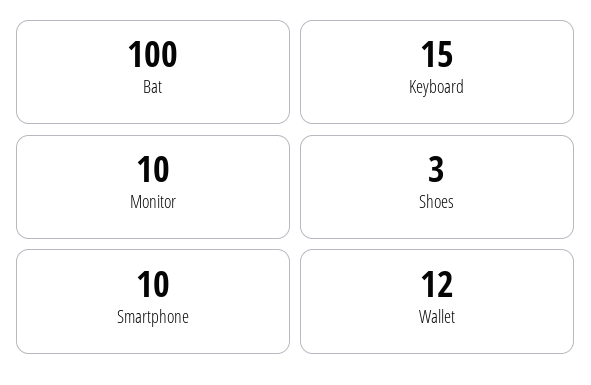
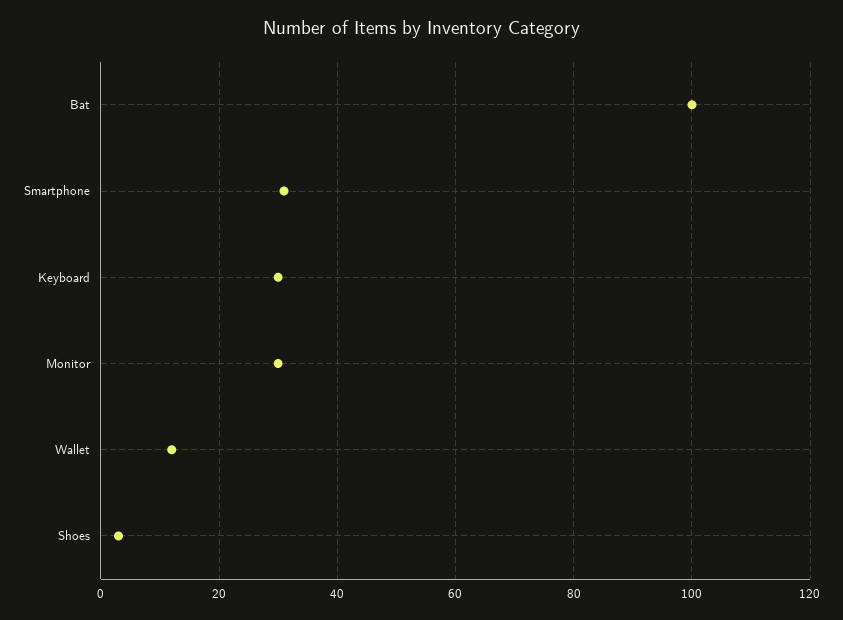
  {
    "Bat": 100,
-   "Keyboard": 15,
+   "Keyboard": 30,
-   "Monitor": 10,
+   "Monitor": 30,
    "Shoes": 3,
-   "Smartphone": 10,
+   "Smartphone": 30,
    "Wallet": 12
  }

